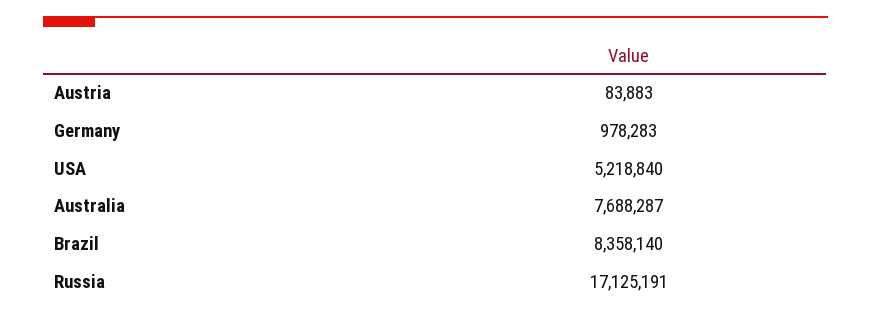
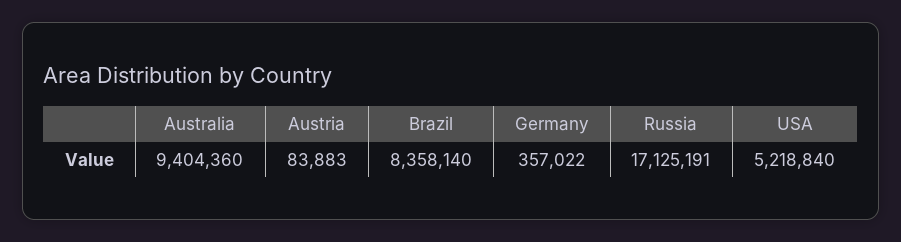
  {
    "Austria": 83883,
-   "Germany": 978283,
+   "Germany": 357022,
    "USA": 5218840,
-   "Australia": 7688287,
+   "Australia": 9404360,
    "Brazil": 8358140,
    "Russia": 17125191
  }

